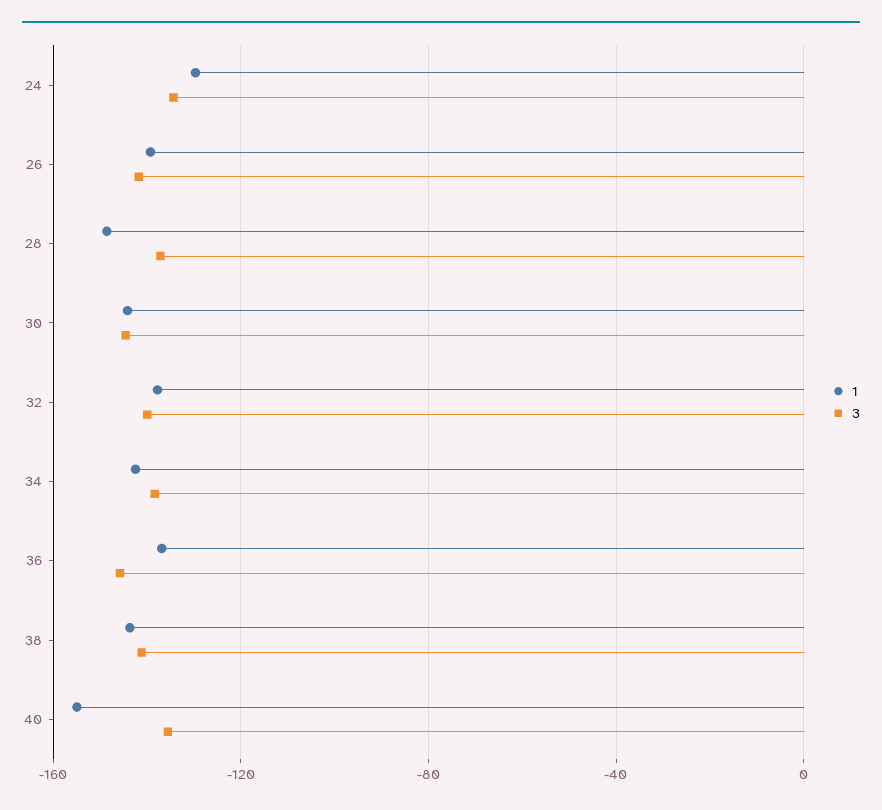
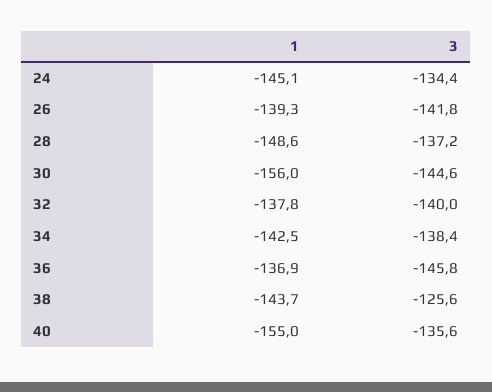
  {
    "1": {
-     "24": -130,
+     "24": -145.1,
      "26": -139.3,
      "28": -148.6,
-     "30": -145,
+     "30": -156,
      "32": -137.8,
      "34": -142.5,
      "36": -136.9,
      "38": -143.7,
      "40": -155
    },
    "3": {
      "24": -134.4,
      "26": -141.8,
      "28": -137.2,
      "30": -144.6,
      "32": -140,
      "34": -138.4,
      "36": -145.8,
-     "38": -140,
+     "38": -125.6,
      "40": -135.6
    }
  }

